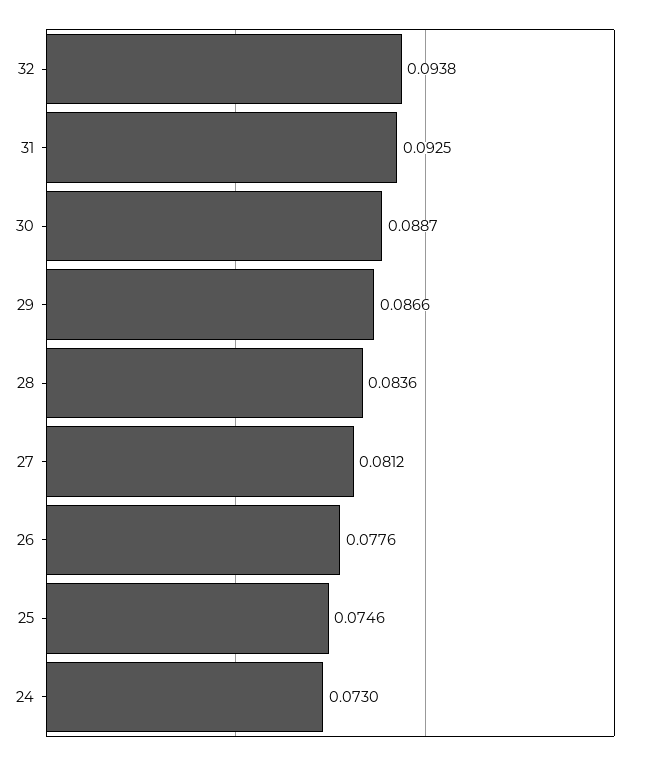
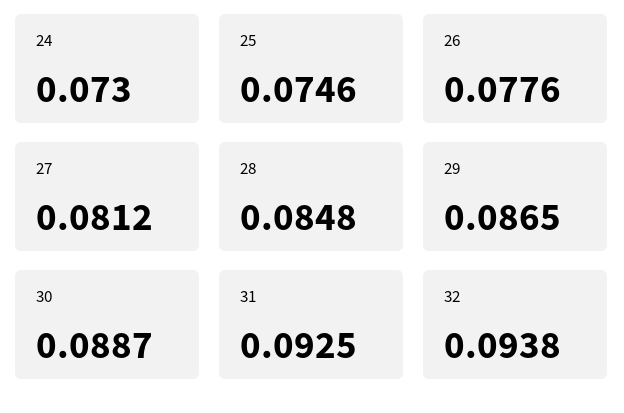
  {
    "32": 0.0938,
    "31": 0.0925,
    "30": 0.0887,
-   "29": 0.0866,
+   "29": 0.0865,
-   "28": 0.0836,
+   "28": 0.0848,
    "27": 0.0812,
    "26": 0.0776,
    "25": 0.0746,
    "24": 0.073
  }

